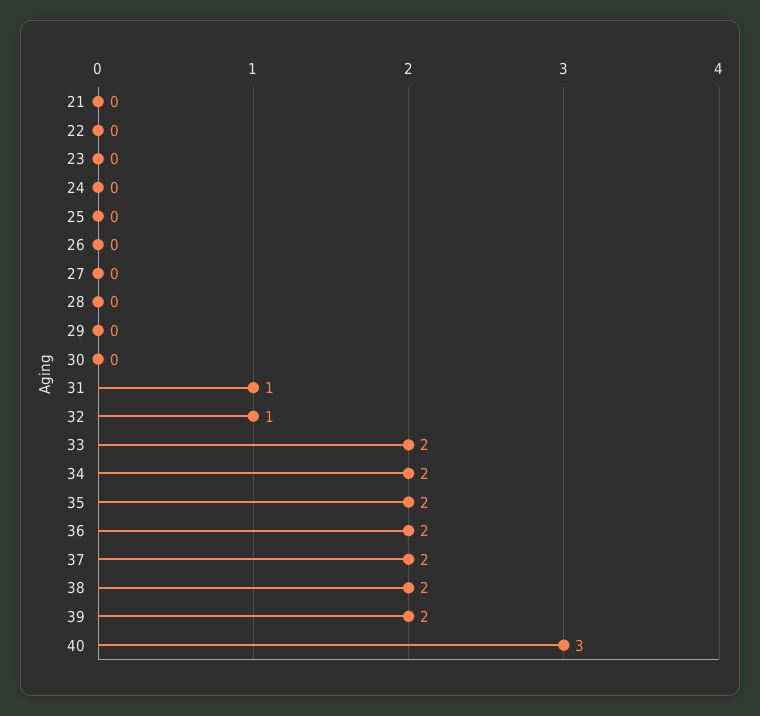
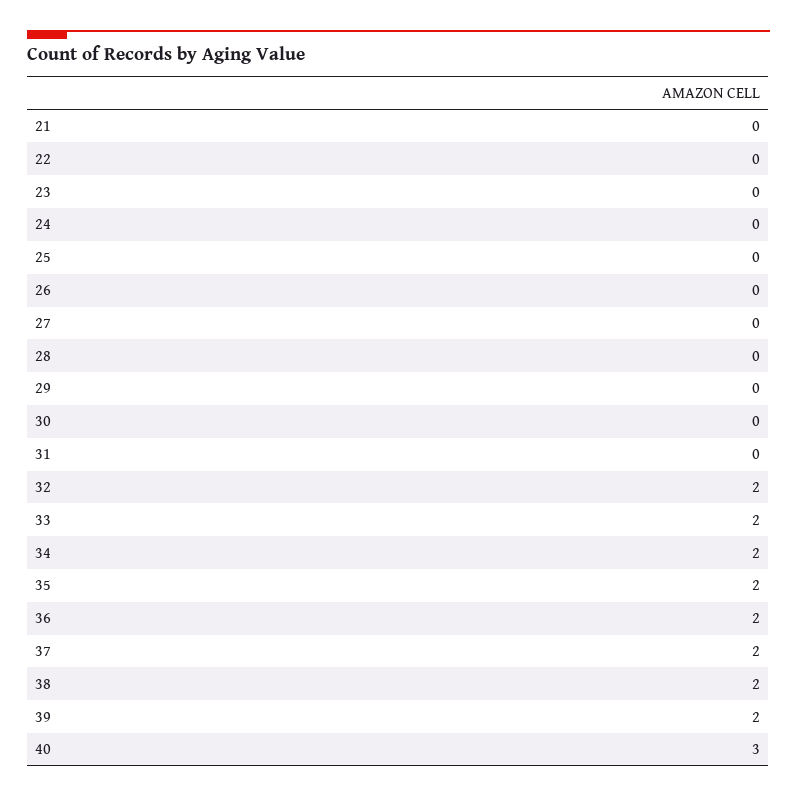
  {
    "21": 0,
    "22": 0,
    "23": 0,
    "24": 0,
    "25": 0,
    "26": 0,
    "27": 0,
    "28": 0,
    "29": 0,
    "30": 0,
-   "31": 1,
+   "31": 0,
-   "32": 1,
+   "32": 2,
    "33": 2,
    "34": 2,
    "35": 2,
    "36": 2,
    "37": 2,
    "38": 2,
    "39": 2,
    "40": 3
  }

